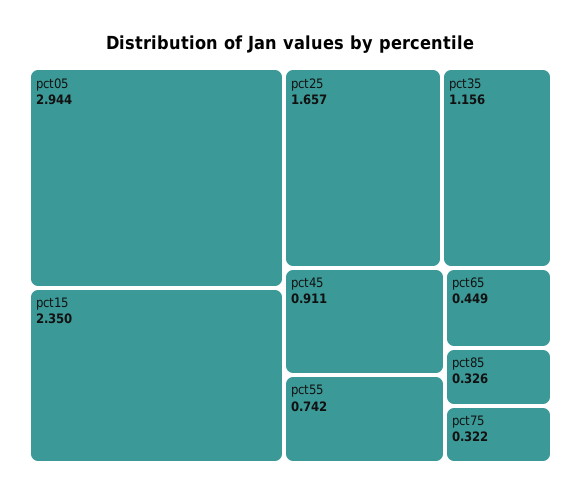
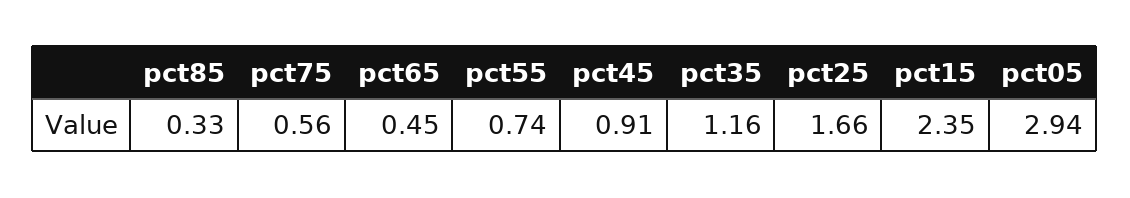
  {
    "pct05": 2.944,
    "pct15": 2.35,
    "pct25": 1.657,
    "pct35": 1.156,
    "pct45": 0.911,
    "pct55": 0.742,
    "pct65": 0.449,
    "pct85": 0.326,
-   "pct75": 0.322
+   "pct75": 0.56
  }

